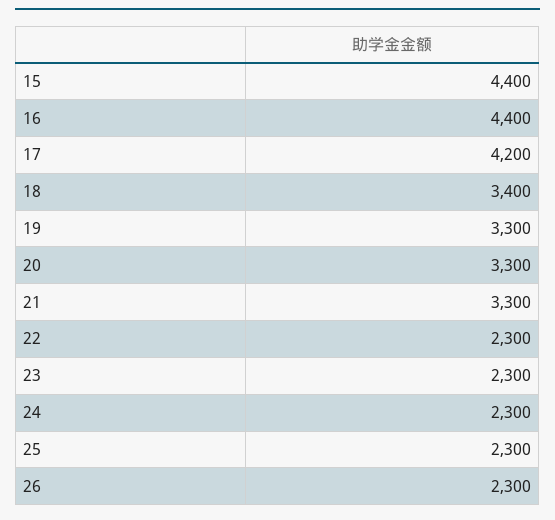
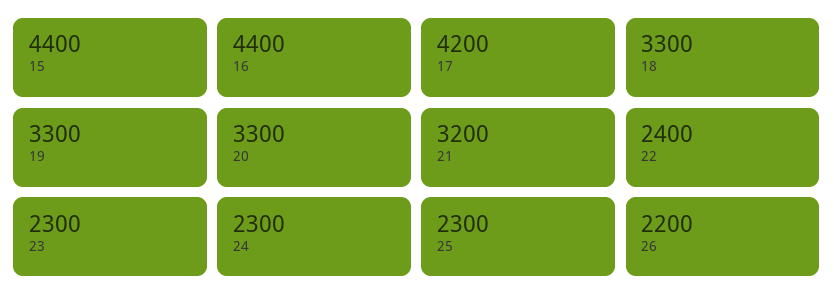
  {
    "15": 4400,
    "16": 4400,
    "17": 4200,
-   "18": 3400,
+   "18": 3300,
    "19": 3300,
    "20": 3300,
-   "21": 3300,
+   "21": 3200,
-   "22": 2300,
+   "22": 2400,
    "23": 2300,
    "24": 2300,
    "25": 2300,
-   "26": 2300
+   "26": 2200
  }

